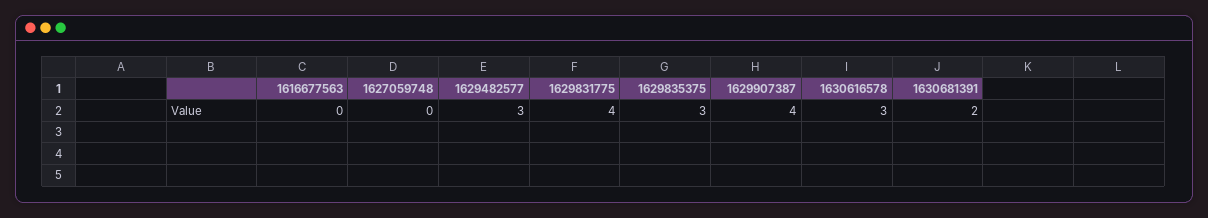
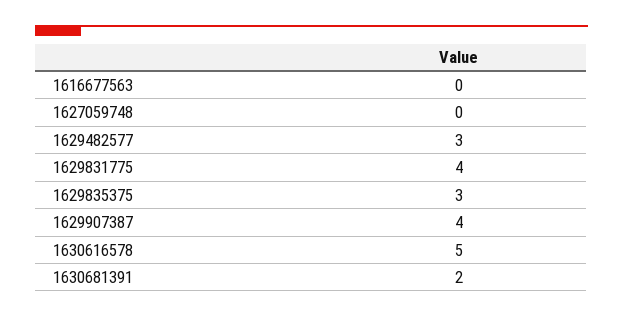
  {
    "1616677563": 0,
    "1627059748": 0,
    "1629482577": 3,
    "1629831775": 4,
    "1629835375": 3,
    "1629907387": 4,
-   "1630616578": 3,
+   "1630616578": 5,
    "1630681391": 2
  }

